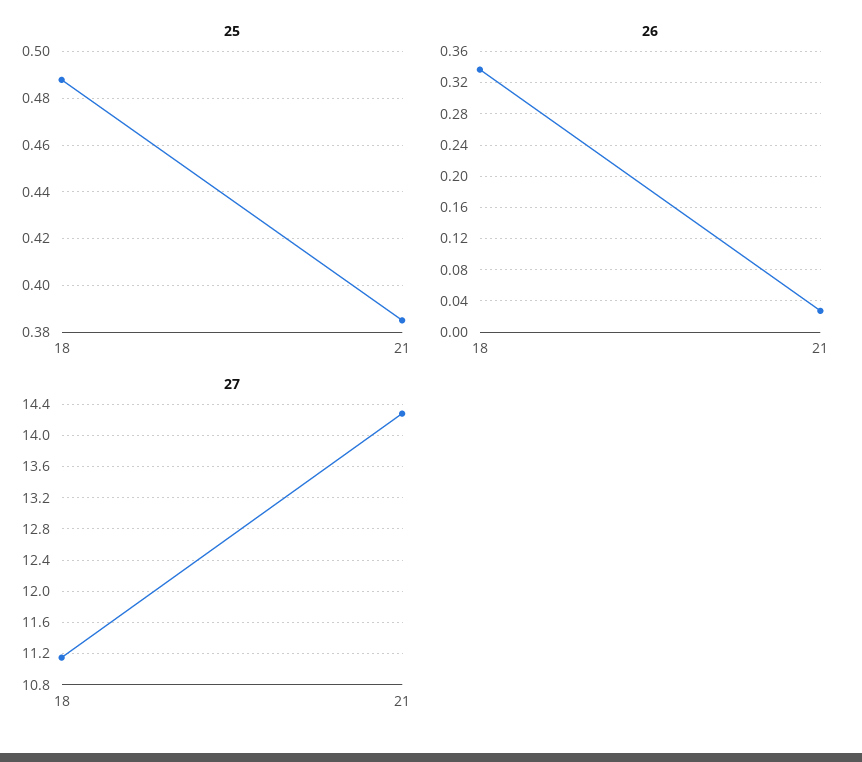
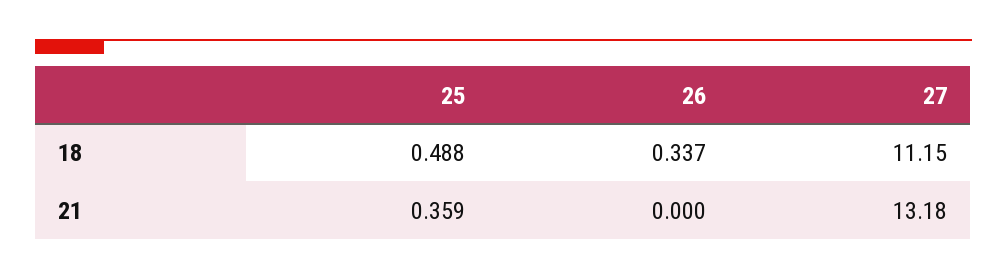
  {
    "25": {
      "18": 0.488,
-     "21": 0.385
+     "21": 0.359
    },
    "26": {
      "18": 0.337,
-     "21": 0.03
+     "21": 0
    },
    "27": {
      "18": 11.15,
-     "21": 14.3
+     "21": 13.18
    }
  }

